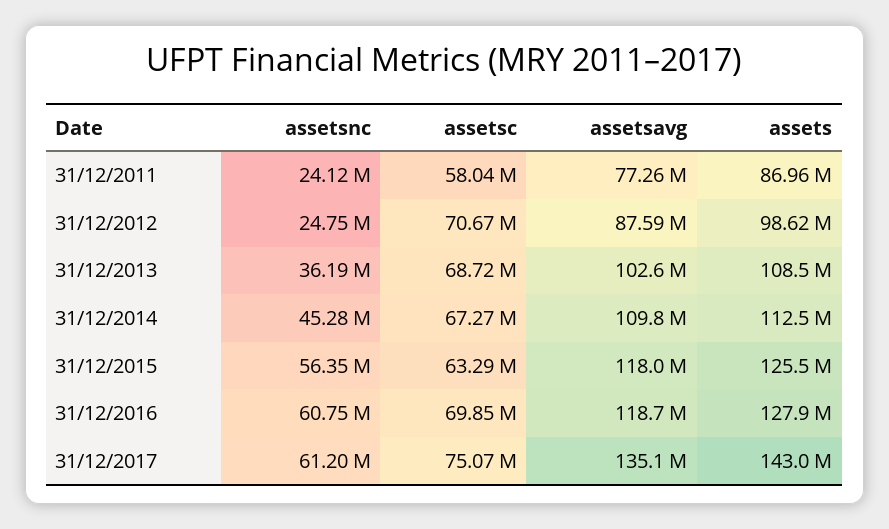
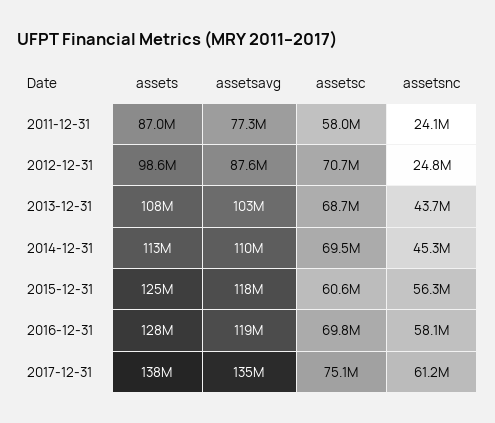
  {
    "assetsnc": {
      "31/12/2011": 24120000,
      "31/12/2012": 24750000,
-     "31/12/2013": 36190000,
+     "31/12/2013": 43700000,
      "31/12/2014": 45280000,
      "31/12/2015": 56350000,
-     "31/12/2016": 60750000,
+     "31/12/2016": 58100000,
      "31/12/2017": 61200000
    },
    "assetsc": {
      "31/12/2011": 58040000,
      "31/12/2012": 70670000,
      "31/12/2013": 68720000,
-     "31/12/2014": 67270000,
+     "31/12/2014": 69500000,
-     "31/12/2015": 63290000,
+     "31/12/2015": 60600000,
      "31/12/2016": 69850000,
      "31/12/2017": 75070000
    },
    "assetsavg": {
      "31/12/2011": 77260000,
      "31/12/2012": 87590000,
      "31/12/2013": 102600000,
      "31/12/2014": 109800000,
      "31/12/2015": 118000000,
      "31/12/2016": 118700000,
      "31/12/2017": 135100000
    },
    "assets": {
      "31/12/2011": 86960000,
      "31/12/2012": 98620000,
      "31/12/2013": 108500000,
      "31/12/2014": 112500000,
      "31/12/2015": 125500000,
      "31/12/2016": 127900000,
-     "31/12/2017": 143000000
+     "31/12/2017": 138000000
    }
  }

